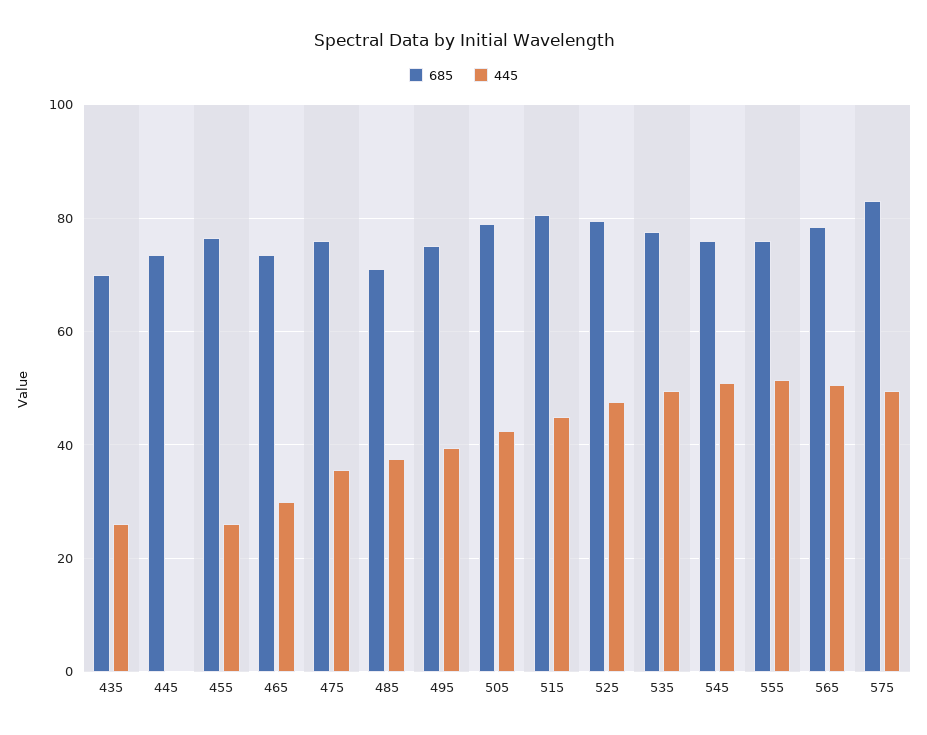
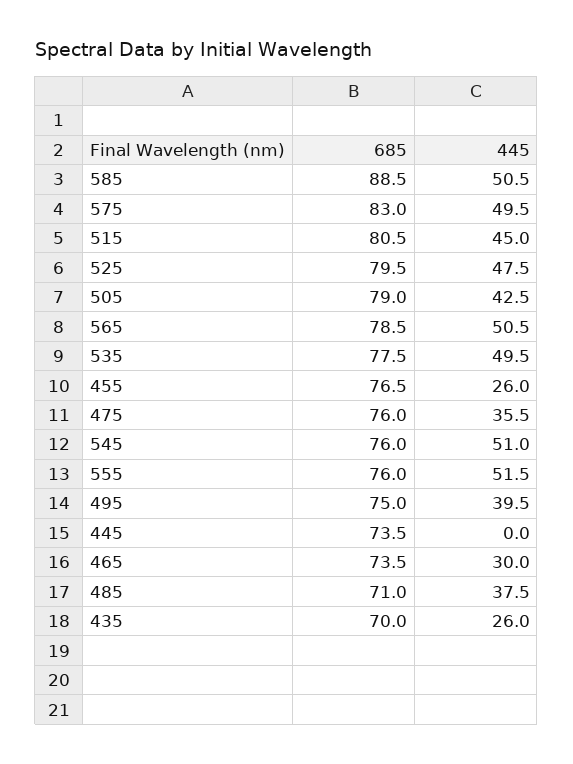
  {
    "685": {
      "435": 70,
      "445": 73.5,
      "455": 76.5,
      "465": 73.5,
      "475": 76,
      "485": 71,
      "495": 75,
      "505": 79,
      "515": 80.5,
      "525": 79.5,
      "535": 77.5,
      "545": 76,
      "555": 76,
      "565": 78.5,
-     "575": 83
+     "575": 83,
+     "585": 88.5
    },
    "445": {
      "435": 26,
      "445": 0,
      "455": 26,
      "465": 30,
      "475": 35.5,
      "485": 37.5,
      "495": 39.5,
      "505": 42.5,
      "515": 45,
      "525": 47.5,
      "535": 49.5,
      "545": 51,
      "555": 51.5,
      "565": 50.5,
-     "575": 49.5
+     "575": 49.5,
+     "585": 50.5
    }
  }

